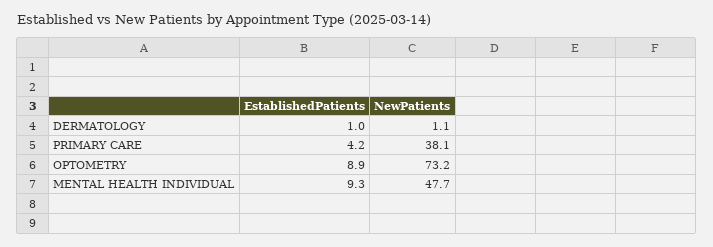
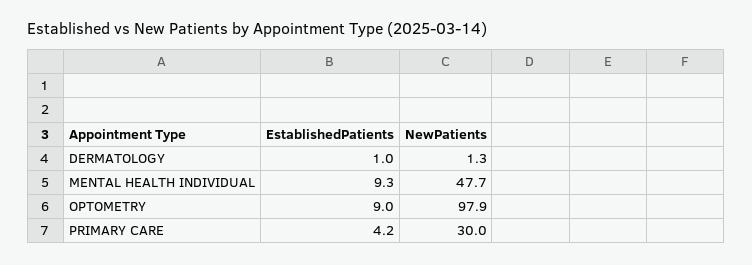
  {
    "EstablishedPatients": {
      "DERMATOLOGY": 1,
      "PRIMARY CARE": 4.2,
-     "OPTOMETRY": 8.9,
+     "OPTOMETRY": 9,
      "MENTAL HEALTH INDIVIDUAL": 9.3
    },
    "NewPatients": {
-     "DERMATOLOGY": 1.1,
+     "DERMATOLOGY": 1.3,
-     "PRIMARY CARE": 38.1,
+     "PRIMARY CARE": 30,
-     "OPTOMETRY": 73.2,
+     "OPTOMETRY": 97.9,
      "MENTAL HEALTH INDIVIDUAL": 47.7
    }
  }

